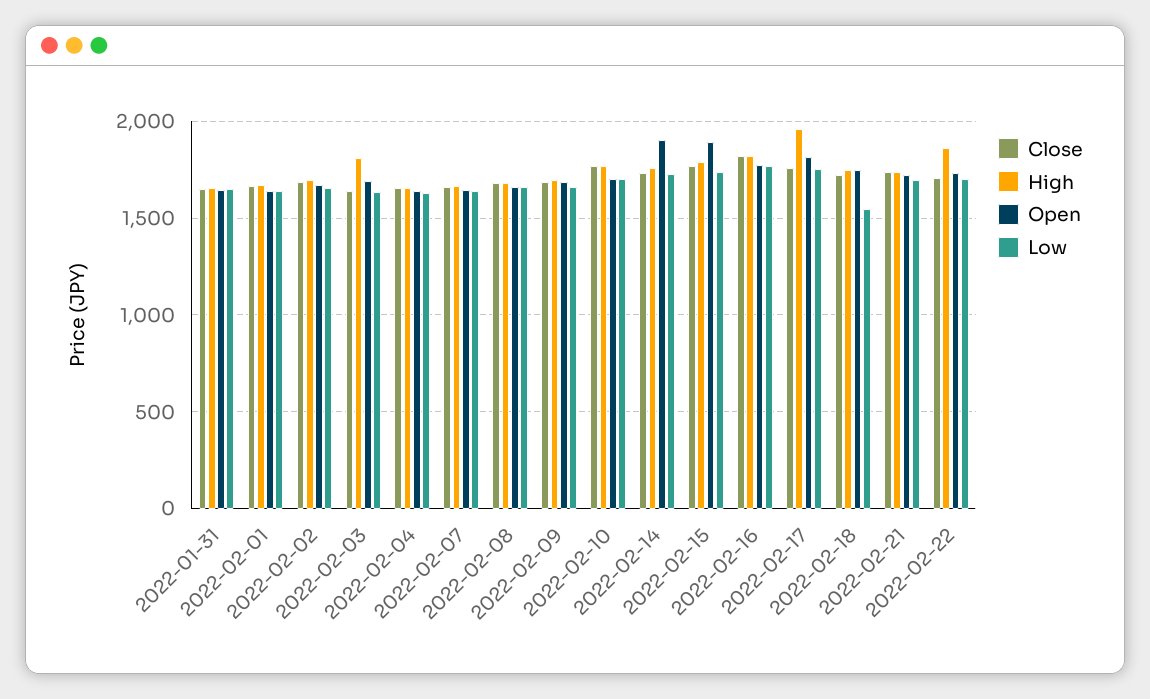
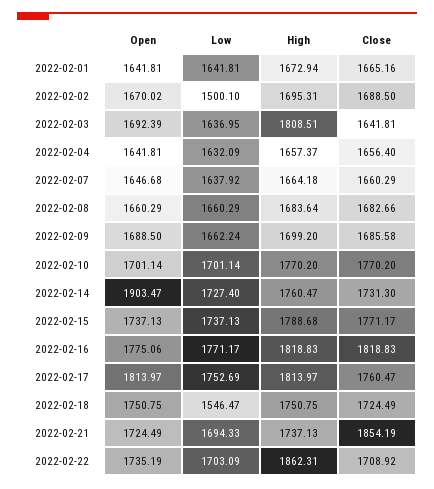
  {
    "Close": {
-     "2022-01-31": 1650,
      "2022-02-01": 1665.16,
      "2022-02-02": 1688.5,
      "2022-02-03": 1641.81,
      "2022-02-04": 1656.4,
      "2022-02-07": 1660.29,
      "2022-02-08": 1682.66,
      "2022-02-09": 1685.58,
      "2022-02-10": 1770.2,
      "2022-02-14": 1731.3,
      "2022-02-15": 1771.17,
      "2022-02-16": 1818.83,
      "2022-02-17": 1760.47,
      "2022-02-18": 1724.49,
-     "2022-02-21": 1750,
+     "2022-02-21": 1854.19,
      "2022-02-22": 1708.92
    },
    "High": {
-     "2022-01-31": 1650,
      "2022-02-01": 1672.94,
      "2022-02-02": 1695.31,
      "2022-02-03": 1808.51,
      "2022-02-04": 1657.37,
      "2022-02-07": 1664.18,
      "2022-02-08": 1683.64,
      "2022-02-09": 1699.2,
      "2022-02-10": 1770.2,
      "2022-02-14": 1760.47,
      "2022-02-15": 1788.68,
      "2022-02-16": 1818.83,
-     "2022-02-17": 1950,
+     "2022-02-17": 1813.97,
      "2022-02-18": 1750.75,
      "2022-02-21": 1737.13,
      "2022-02-22": 1862.31
    },
    "Open": {
-     "2022-01-31": 1650,
      "2022-02-01": 1641.81,
      "2022-02-02": 1670.02,
      "2022-02-03": 1692.39,
      "2022-02-04": 1641.81,
      "2022-02-07": 1646.68,
      "2022-02-08": 1660.29,
      "2022-02-09": 1688.5,
      "2022-02-10": 1701.14,
      "2022-02-14": 1903.47,
-     "2022-02-15": 1900,
+     "2022-02-15": 1737.13,
      "2022-02-16": 1775.06,
      "2022-02-17": 1813.97,
      "2022-02-18": 1750.75,
      "2022-02-21": 1724.49,
      "2022-02-22": 1735.19
    },
    "Low": {
-     "2022-01-31": 1650,
      "2022-02-01": 1641.81,
-     "2022-02-02": 1650,
+     "2022-02-02": 1500.1,
      "2022-02-03": 1636.95,
      "2022-02-04": 1632.09,
      "2022-02-07": 1637.92,
      "2022-02-08": 1660.29,
      "2022-02-09": 1662.24,
      "2022-02-10": 1701.14,
      "2022-02-14": 1727.4,
      "2022-02-15": 1737.13,
      "2022-02-16": 1771.17,
      "2022-02-17": 1752.69,
      "2022-02-18": 1546.47,
      "2022-02-21": 1694.33,
      "2022-02-22": 1703.09
    }
  }

